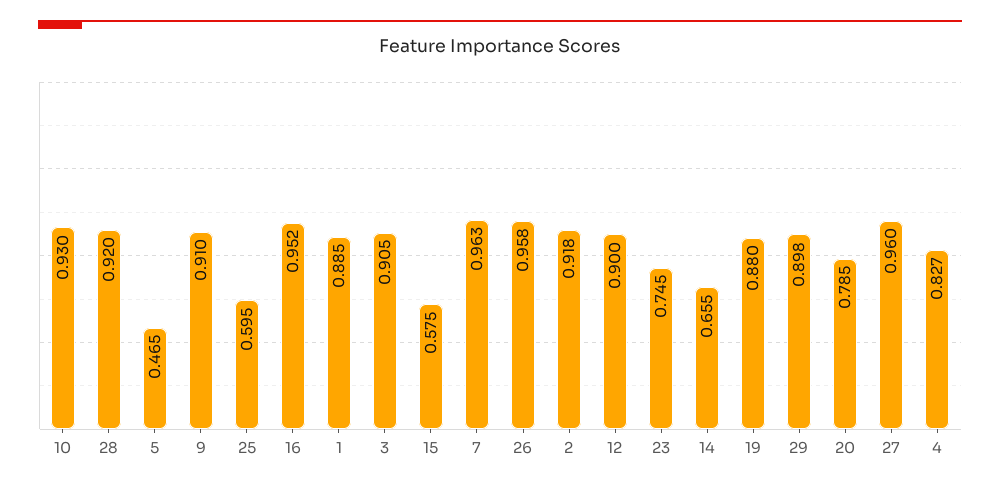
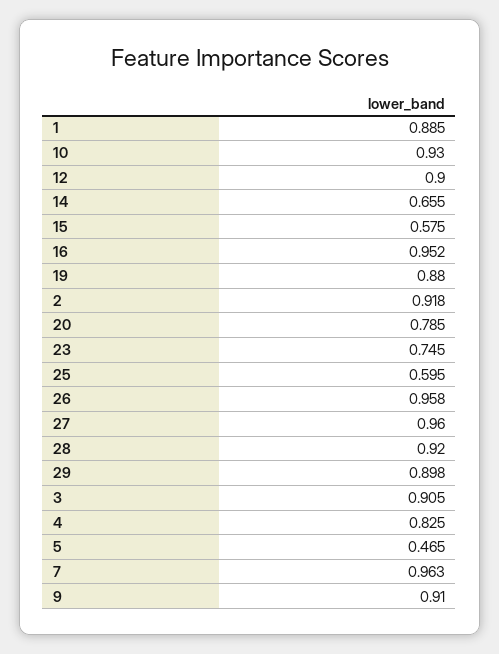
  {
    "10": 0.93,
    "28": 0.92,
    "5": 0.465,
    "9": 0.91,
    "25": 0.595,
    "16": 0.952,
    "1": 0.885,
    "3": 0.905,
    "15": 0.575,
    "7": 0.963,
    "26": 0.958,
    "2": 0.918,
    "12": 0.9,
    "23": 0.745,
    "14": 0.655,
    "19": 0.88,
    "29": 0.898,
    "20": 0.785,
    "27": 0.96,
-   "4": 0.827
+   "4": 0.825
  }

